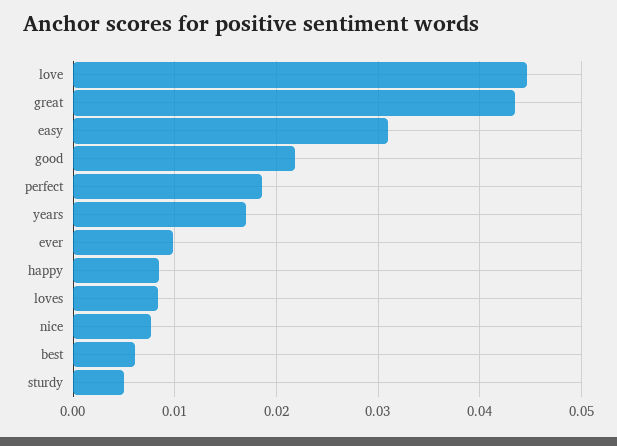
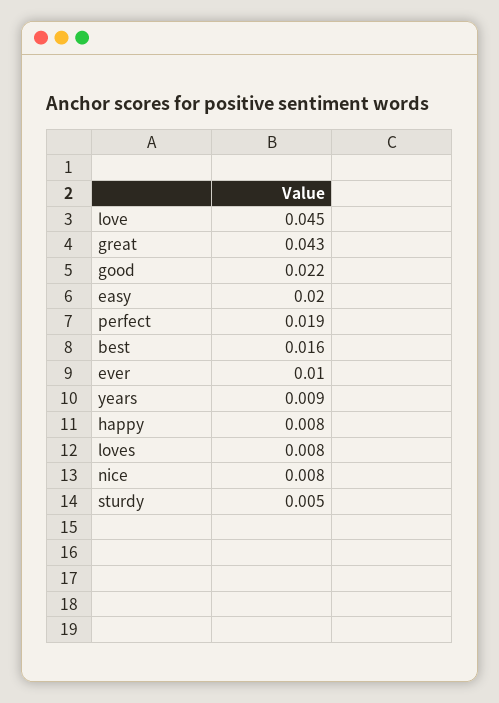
  {
    "love": 0.045,
    "great": 0.043,
-   "easy": 0.031,
+   "easy": 0.02,
    "good": 0.022,
    "perfect": 0.019,
-   "years": 0.017,
+   "years": 0.009,
    "ever": 0.01,
    "happy": 0.008,
    "loves": 0.008,
    "nice": 0.008,
-   "best": 0.006,
+   "best": 0.016,
    "sturdy": 0.005
  }

